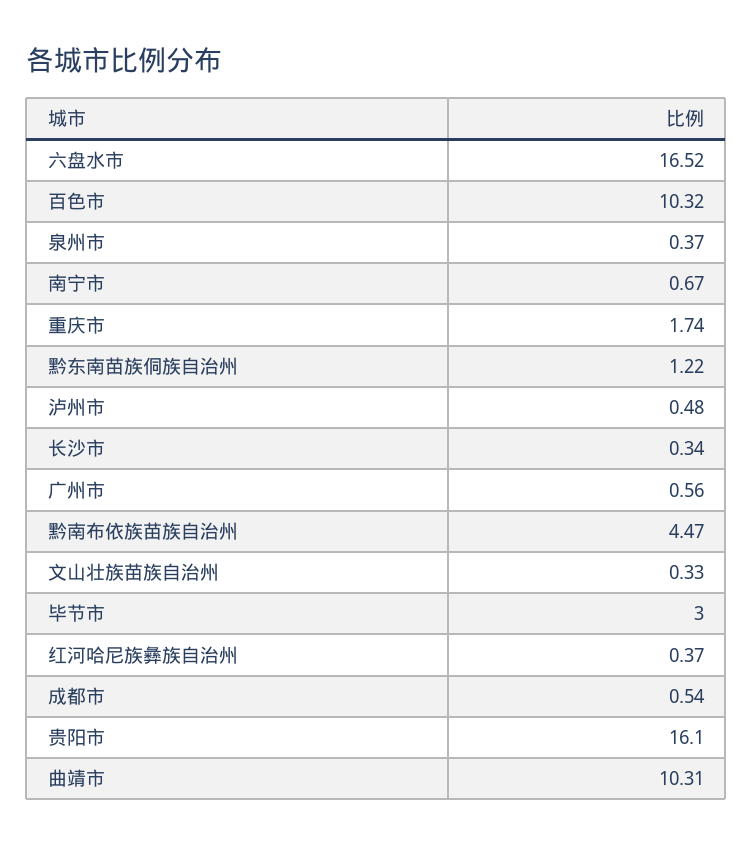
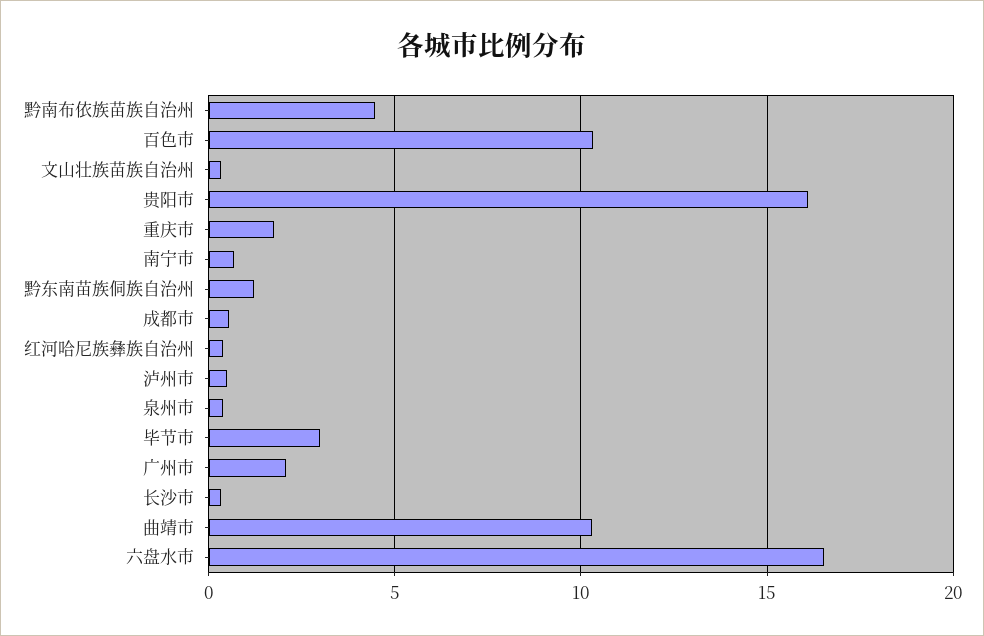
  {
    "六盘水市": 16.52,
    "百色市": 10.32,
    "泉州市": 0.37,
    "南宁市": 0.67,
    "重庆市": 1.74,
    "黔东南苗族侗族自治州": 1.22,
    "泸州市": 0.48,
    "长沙市": 0.34,
-   "广州市": 0.56,
+   "广州市": 2,
    "黔南布依族苗族自治州": 4.47,
    "文山壮族苗族自治州": 0.33,
    "毕节市": 3,
    "红河哈尼族彝族自治州": 0.37,
    "成都市": 0.54,
    "贵阳市": 16.1,
    "曲靖市": 10.31
  }

